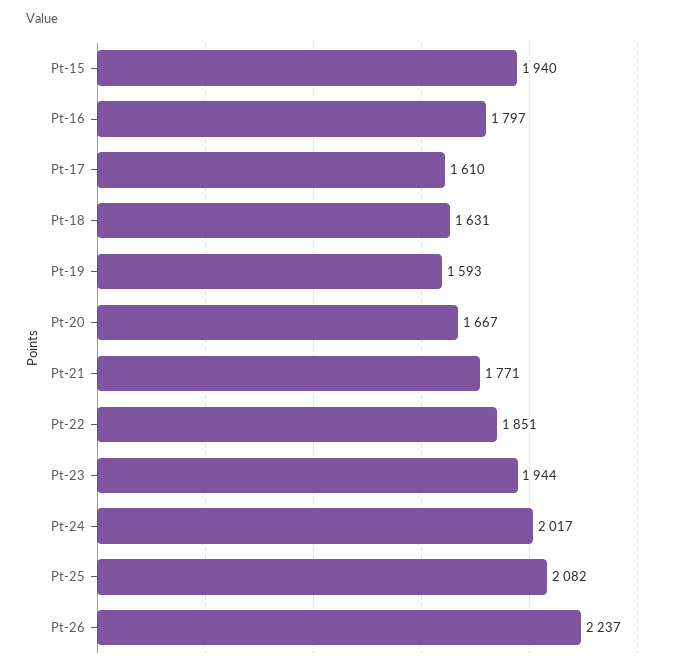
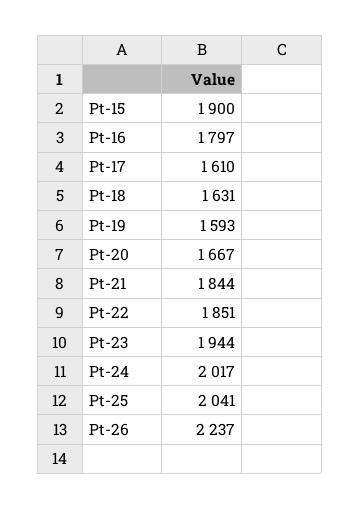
  {
-   "Pt-15": 1940,
+   "Pt-15": 1900,
    "Pt-16": 1797,
    "Pt-17": 1610,
    "Pt-18": 1631,
    "Pt-19": 1593,
    "Pt-20": 1667,
-   "Pt-21": 1771,
+   "Pt-21": 1844,
    "Pt-22": 1851,
    "Pt-23": 1944,
    "Pt-24": 2017,
-   "Pt-25": 2082,
+   "Pt-25": 2041,
    "Pt-26": 2237
  }

